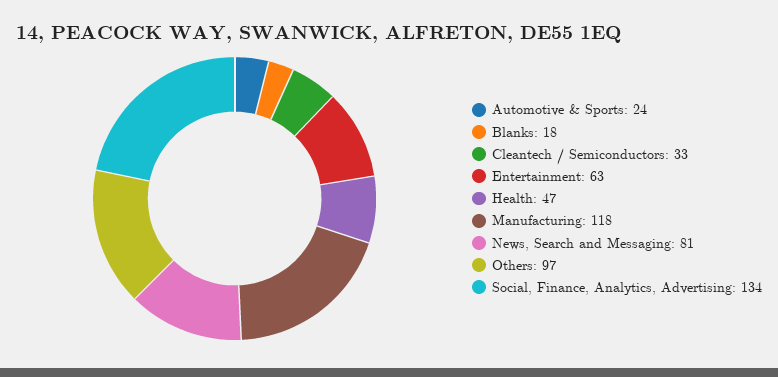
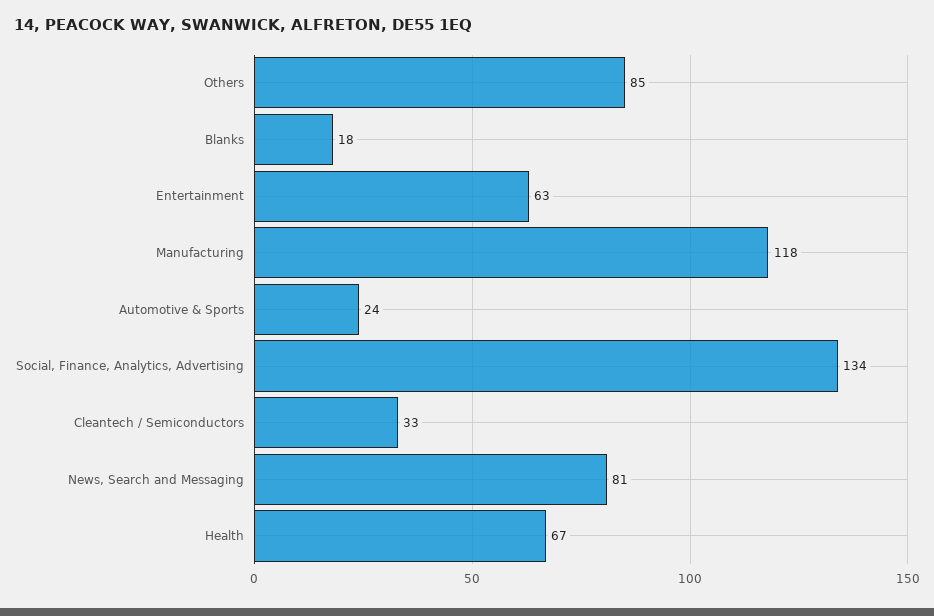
  {
    "Automotive & Sports": 24,
    "Blanks": 18,
    "Cleantech / Semiconductors": 33,
    "Entertainment": 63,
-   "Health": 47,
+   "Health": 67,
    "Manufacturing": 118,
    "News, Search and Messaging": 81,
-   "Others": 97,
+   "Others": 85,
    "Social, Finance, Analytics, Advertising": 134
  }

